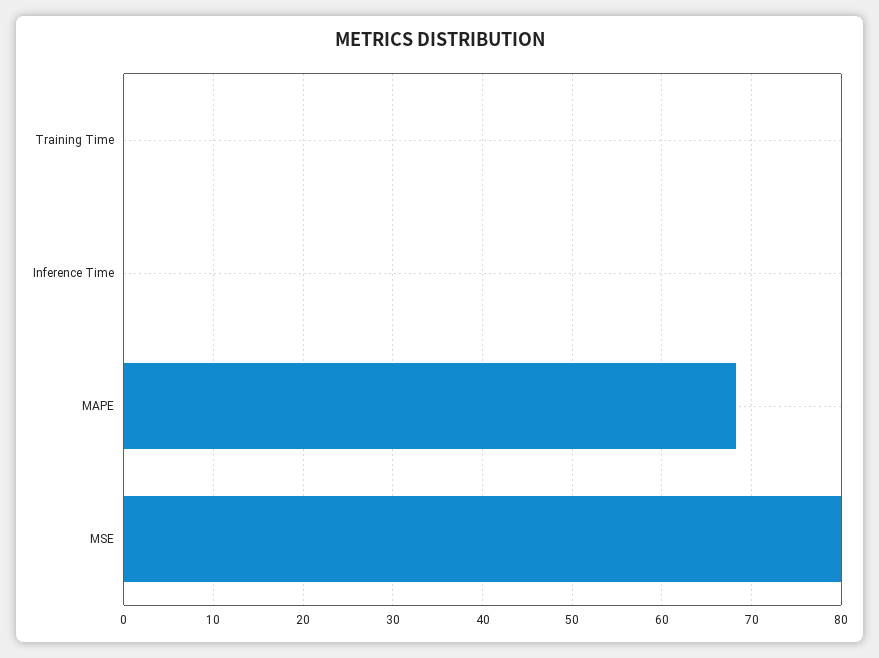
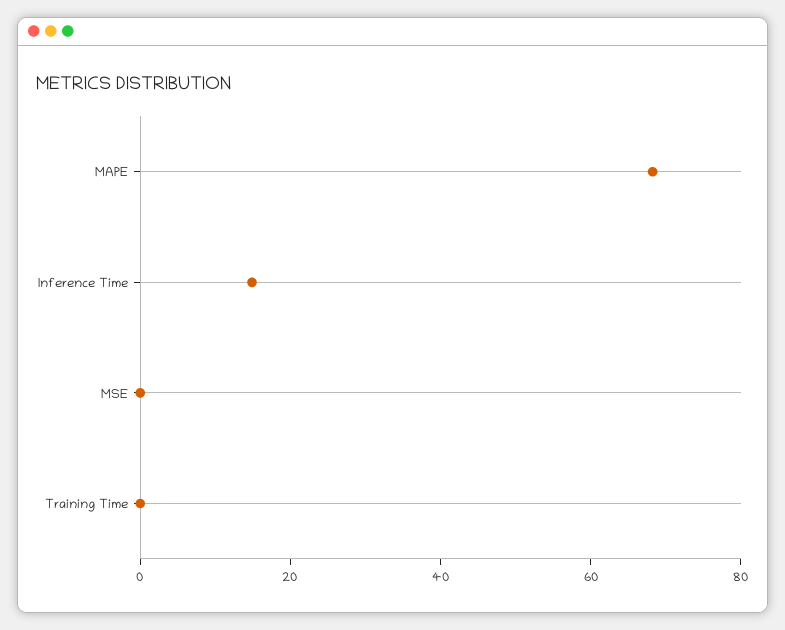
  {
    "Training Time": 0,
-   "Inference Time": 0,
+   "Inference Time": 15,
    "MAPE": 68,
-   "MSE": 80
+   "MSE": 0
  }

